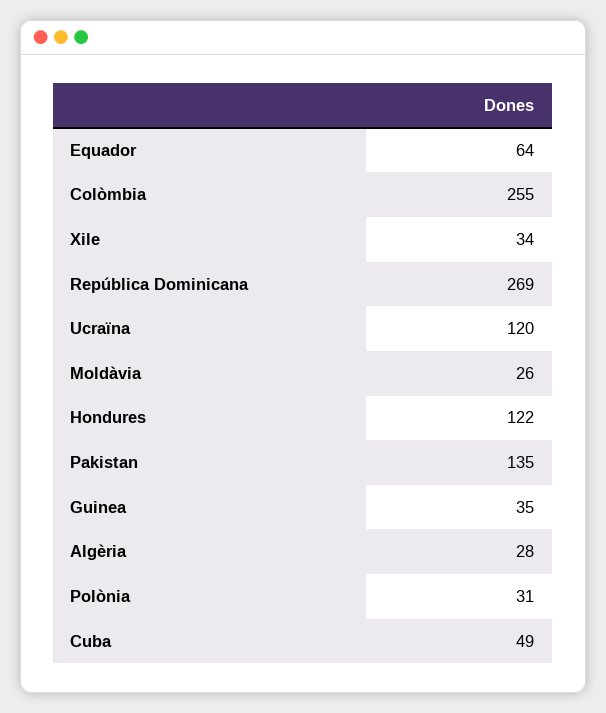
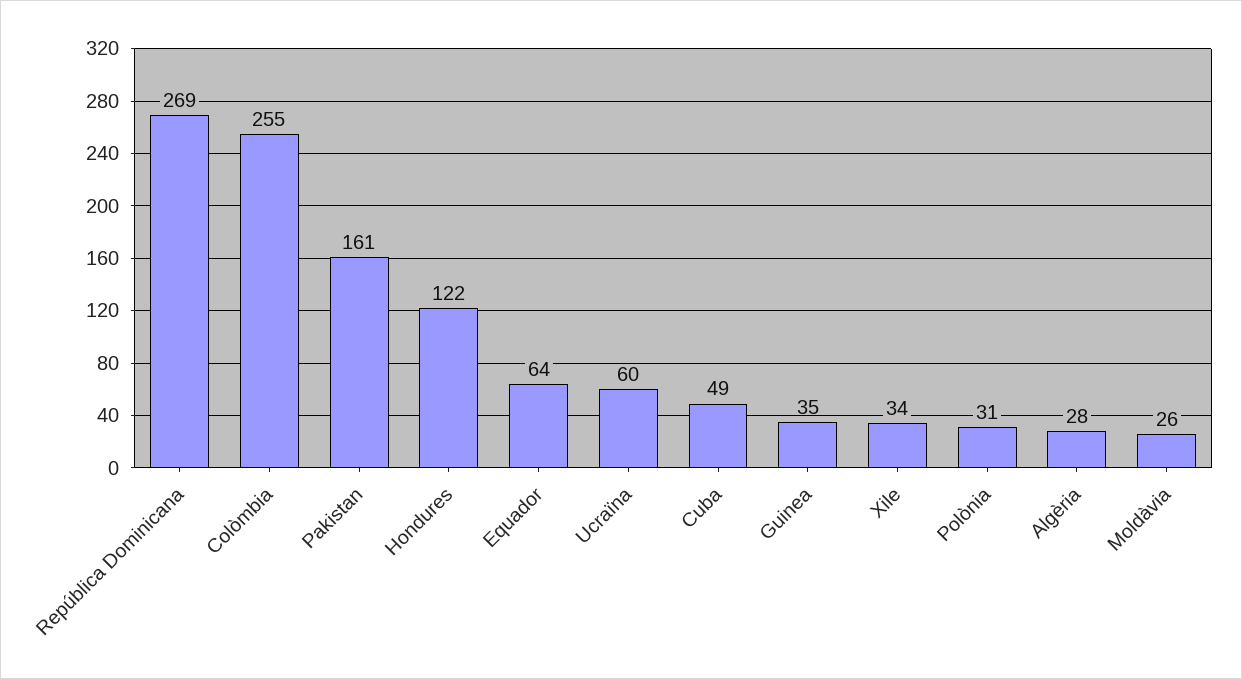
  {
    "Equador": 64,
    "Colòmbia": 255,
    "Xile": 34,
    "República Dominicana": 269,
-   "Ucraïna": 120,
+   "Ucraïna": 60,
    "Moldàvia": 26,
    "Hondures": 122,
-   "Pakistan": 135,
+   "Pakistan": 161,
    "Guinea": 35,
    "Algèria": 28,
    "Polònia": 31,
    "Cuba": 49
  }

